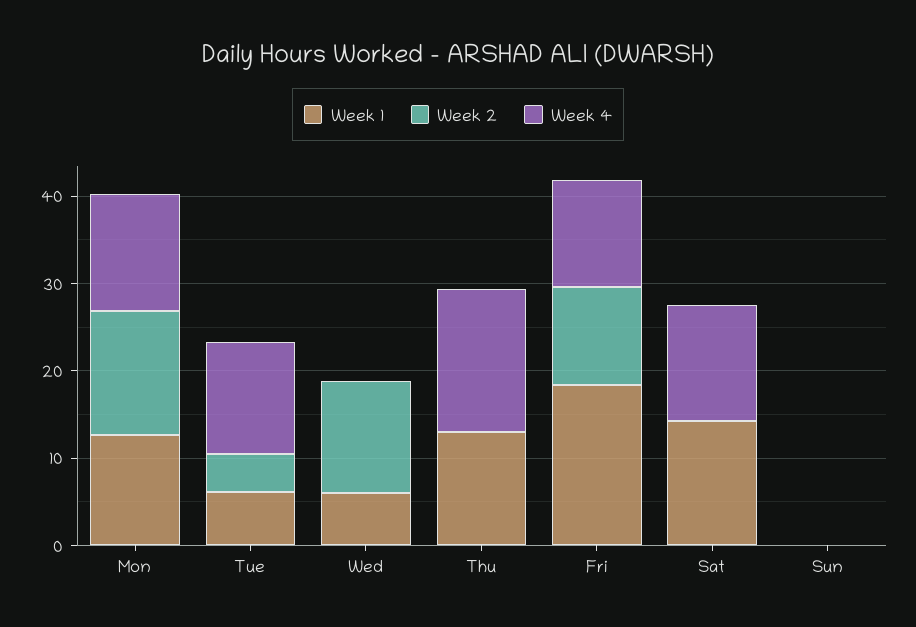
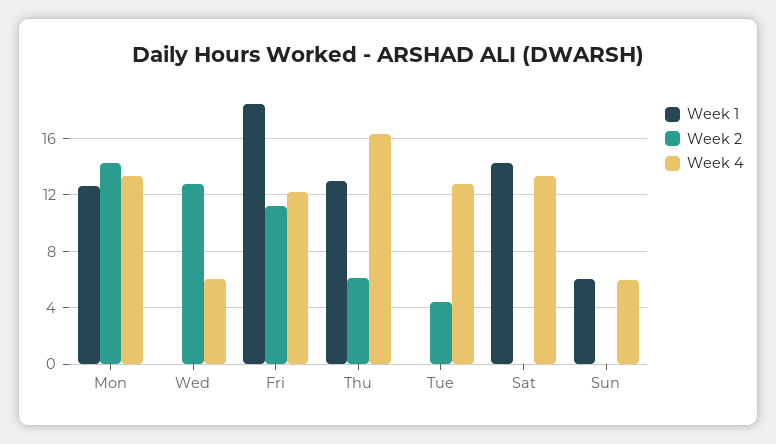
  {
    "Week 1": {
      "Mon": 12.5,
-     "Tue": 6,
+     "Tue": 0,
-     "Wed": 6,
+     "Wed": 0,
      "Thu": 13,
      "Fri": 18.5,
      "Sat": 14.5,
-     "Sun": 0
+     "Sun": 6
    },
    "Week 2": {
      "Mon": 14.5,
      "Tue": 4.5,
      "Wed": 13,
-     "Thu": 0,
+     "Thu": 6,
      "Fri": 11,
      "Sat": 0,
      "Sun": 0
    },
    "Week 4": {
      "Mon": 13.5,
      "Tue": 13,
-     "Wed": 0,
+     "Wed": 6,
      "Thu": 16.5,
      "Fri": 12,
      "Sat": 13.5,
-     "Sun": 0
+     "Sun": 6
    }
  }

